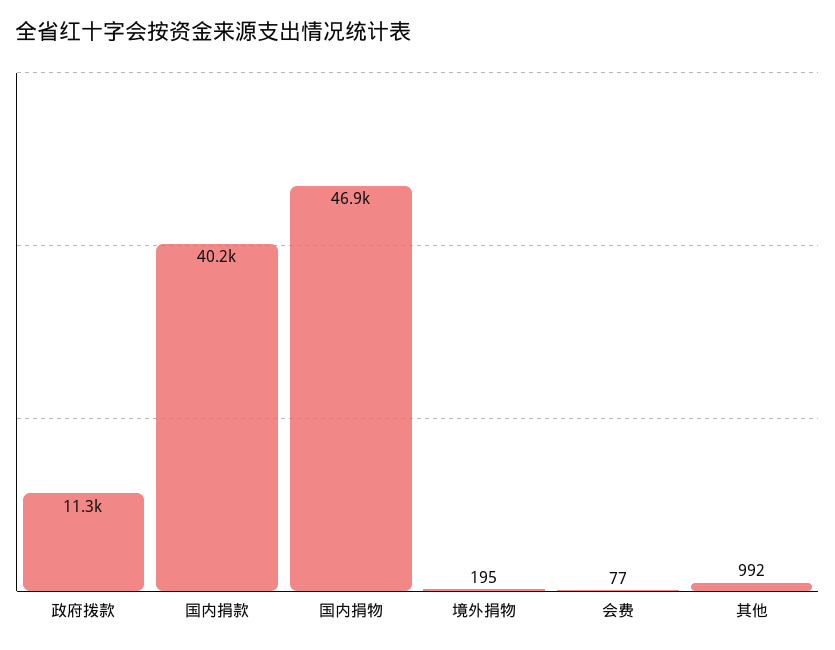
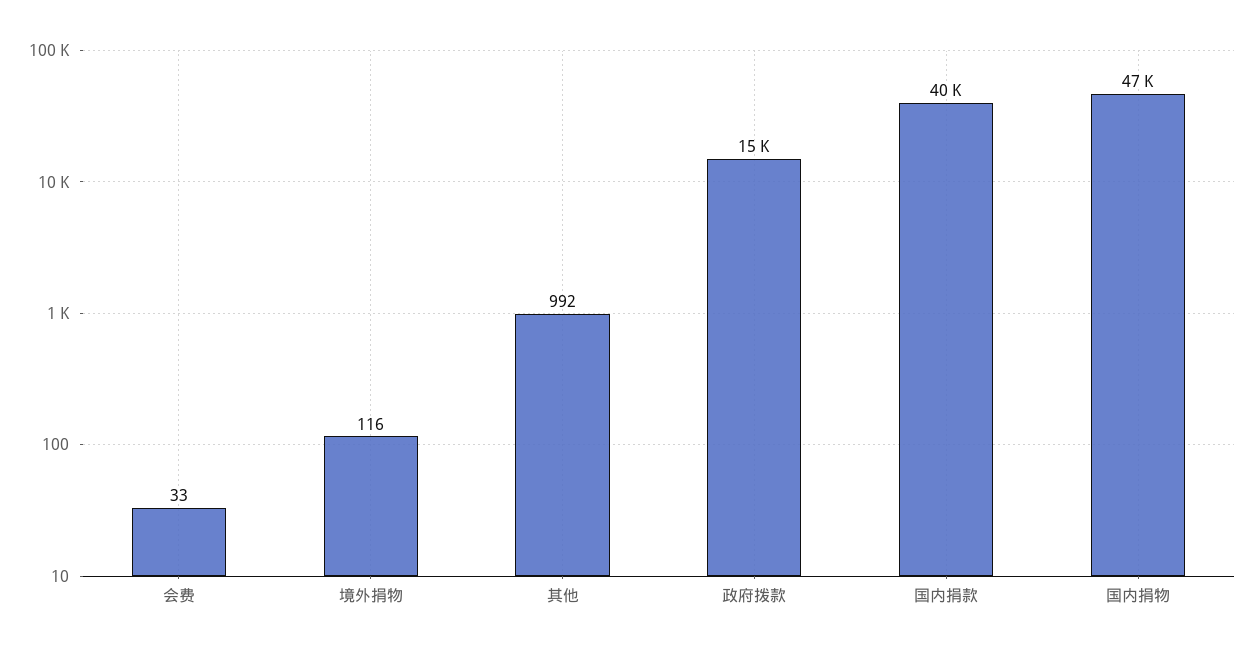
  {
-   "政府拨款": 11300,
+   "政府拨款": 15000,
    "国内捐款": 40200,
    "国内捐物": 46900,
-   "境外捐物": 195,
+   "境外捐物": 116,
-   "会费": 77,
+   "会费": 33,
    "其他": 992
  }

